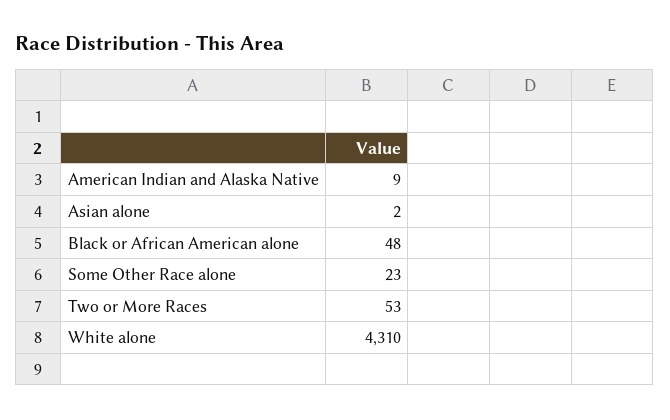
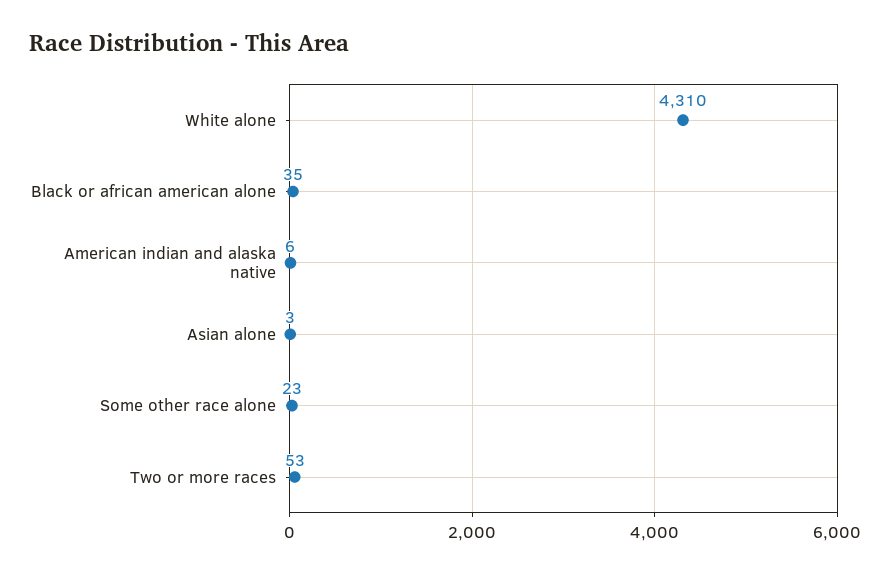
  {
-   "American Indian and Alaska Native": 9,
+   "American Indian and Alaska Native": 6,
-   "Asian alone": 2,
+   "Asian alone": 3,
-   "Black or African American alone": 48,
+   "Black or African American alone": 35,
    "Some Other Race alone": 23,
    "Two or More Races": 53,
    "White alone": 4310
  }

